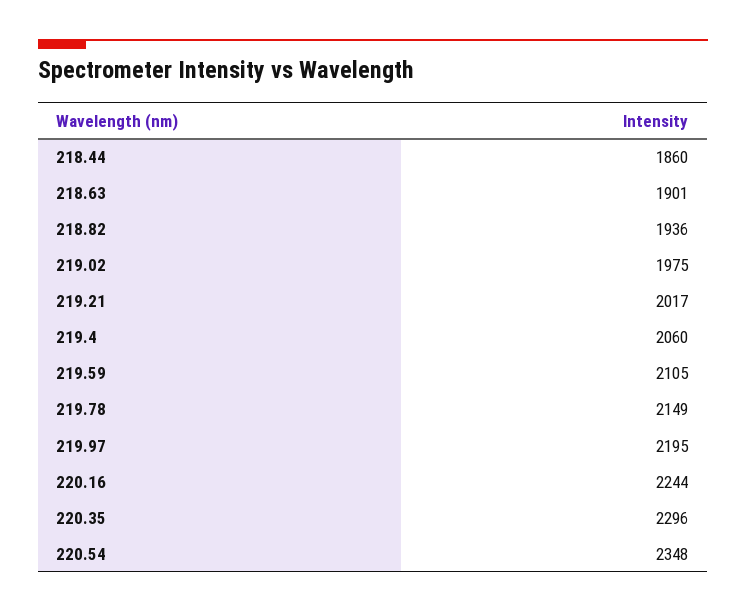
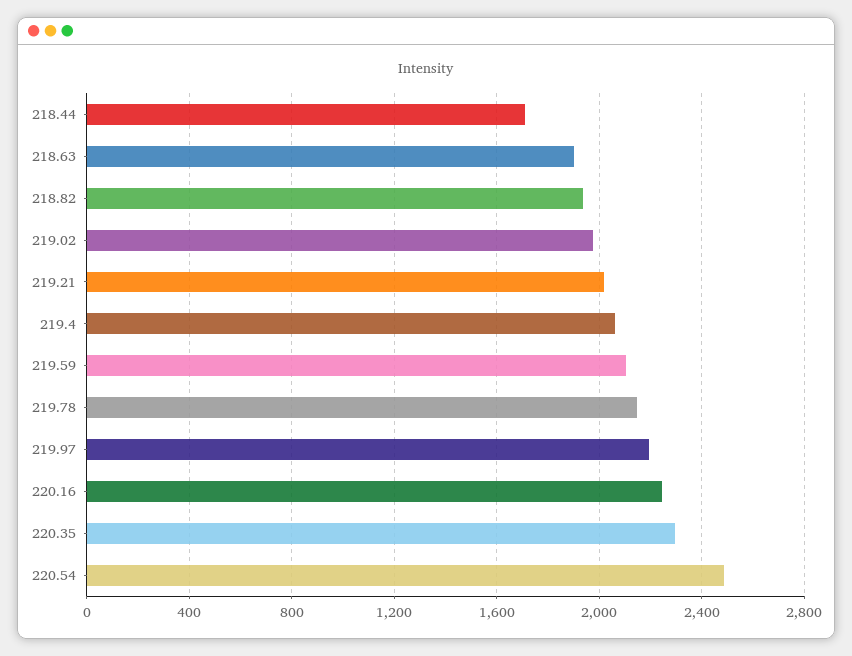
  {
-   "218.44": 1860,
+   "218.44": 1700,
    "218.63": 1901,
    "218.82": 1936,
    "219.02": 1975,
    "219.21": 2017,
    "219.4": 2060,
    "219.59": 2105,
    "219.78": 2149,
    "219.97": 2195,
    "220.16": 2244,
    "220.35": 2296,
-   "220.54": 2348
+   "220.54": 2500
  }

